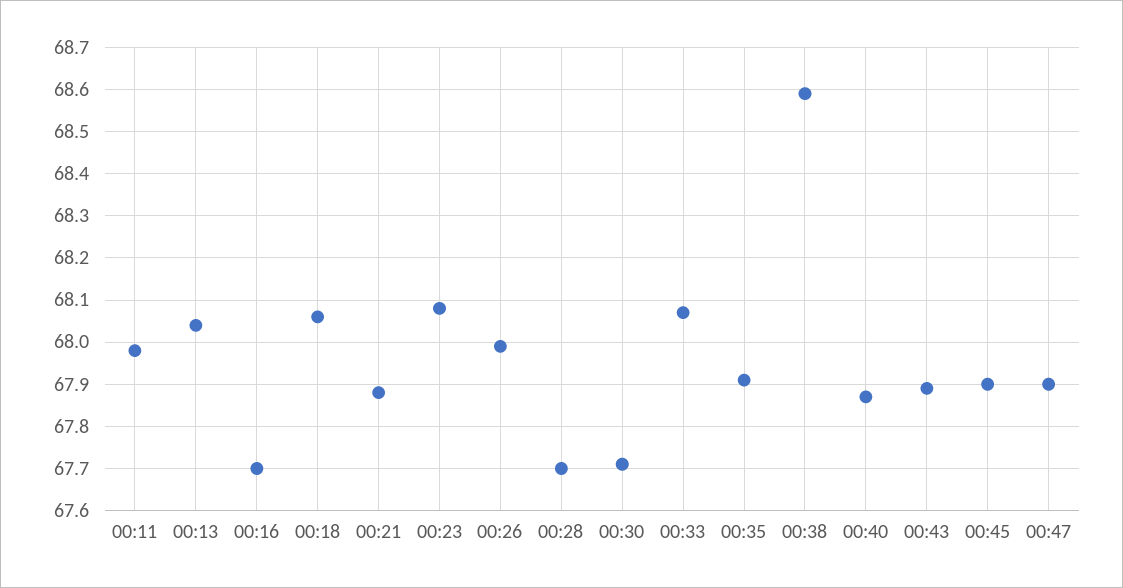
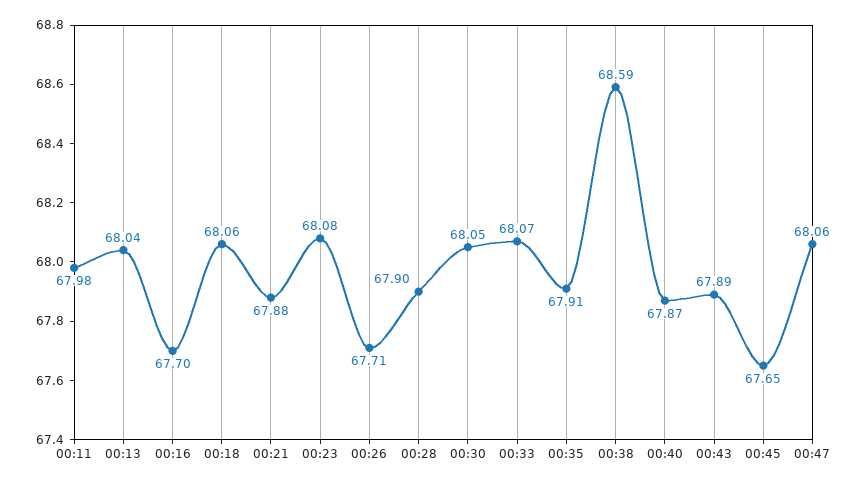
  {
    "00:11": 67.98,
    "00:13": 68.04,
    "00:16": 67.7,
    "00:18": 68.06,
    "00:21": 67.88,
    "00:23": 68.08,
-   "00:26": 68,
+   "00:26": 67.71,
-   "00:28": 67.7,
+   "00:28": 67.9,
-   "00:30": 67.7,
+   "00:30": 68.05,
    "00:33": 68.07,
    "00:35": 67.91,
    "00:38": 68.59,
    "00:40": 67.87,
    "00:43": 67.89,
-   "00:45": 67.9,
+   "00:45": 67.65,
-   "00:47": 67.9
+   "00:47": 68.06
  }

